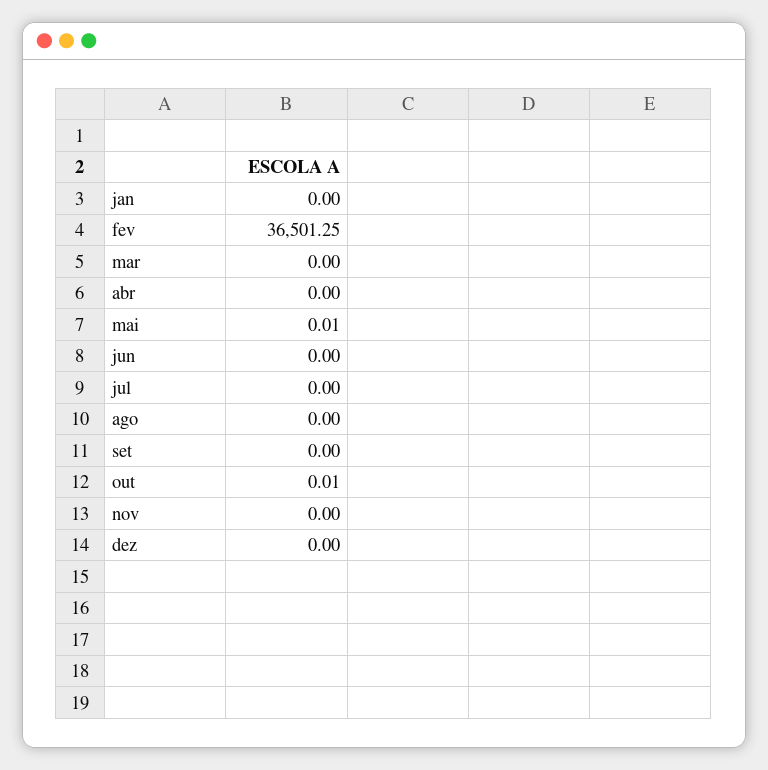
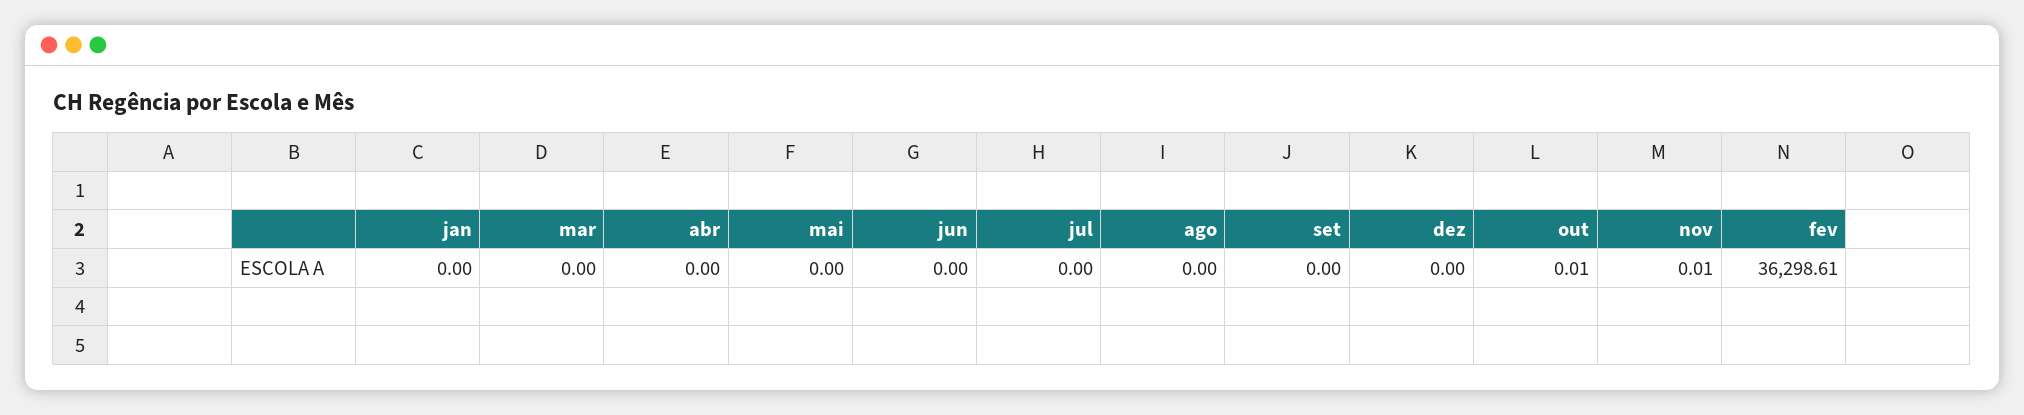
  {
    "jan": 0,
-   "fev": 36501.25,
+   "fev": 36298.61,
    "mar": 0,
    "abr": 0,
-   "mai": 0.01,
+   "mai": 0,
    "jun": 0,
    "jul": 0,
    "ago": 0,
    "set": 0,
    "out": 0.01,
-   "nov": 0,
+   "nov": 0.01,
    "dez": 0
  }

